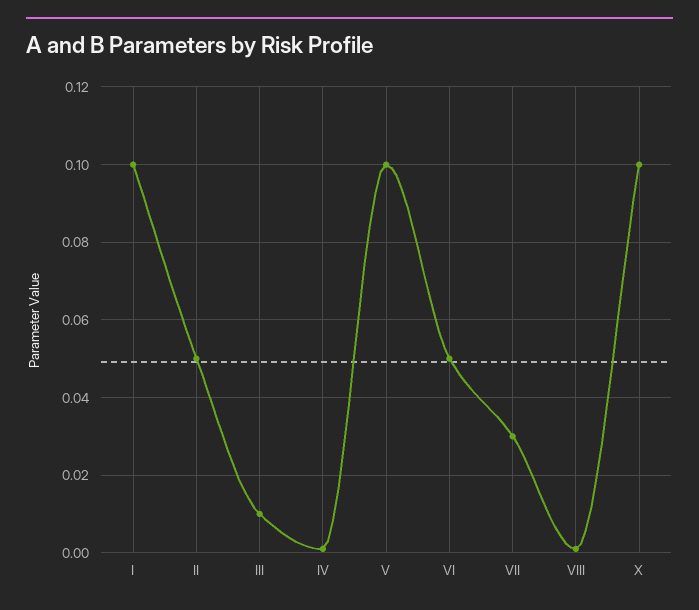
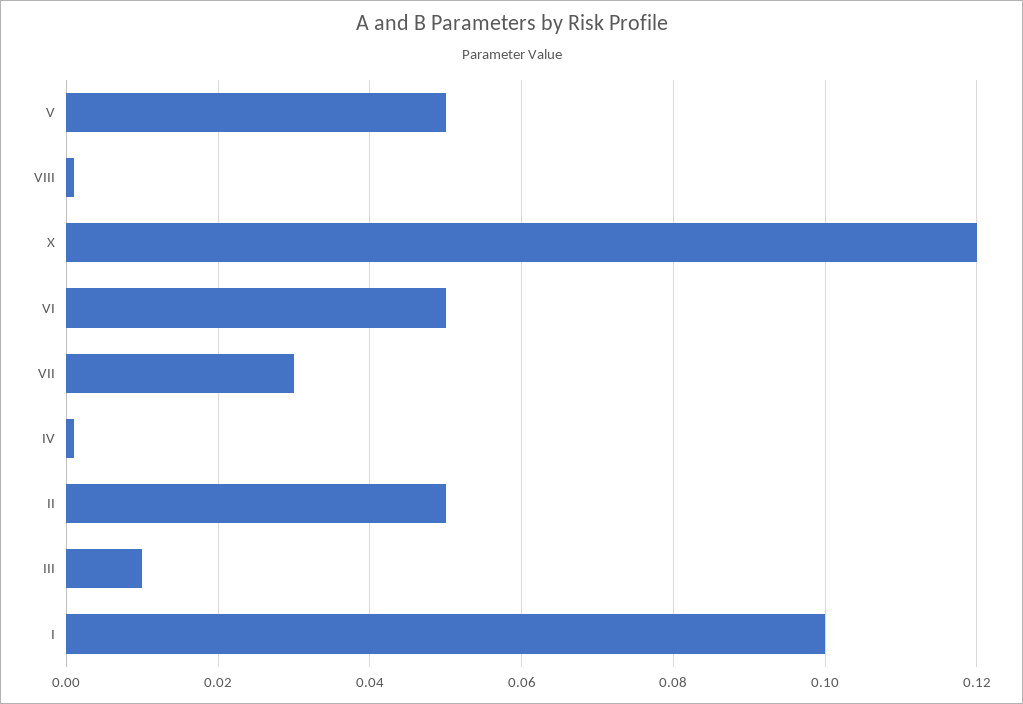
  {
    "I": 0.1,
    "II": 0.05,
    "III": 0.01,
    "IV": 0,
-   "V": 0.1,
+   "V": 0.05,
    "VI": 0.05,
    "VII": 0.03,
    "VIII": 0,
-   "X": 0.1
+   "X": 0.12
  }

